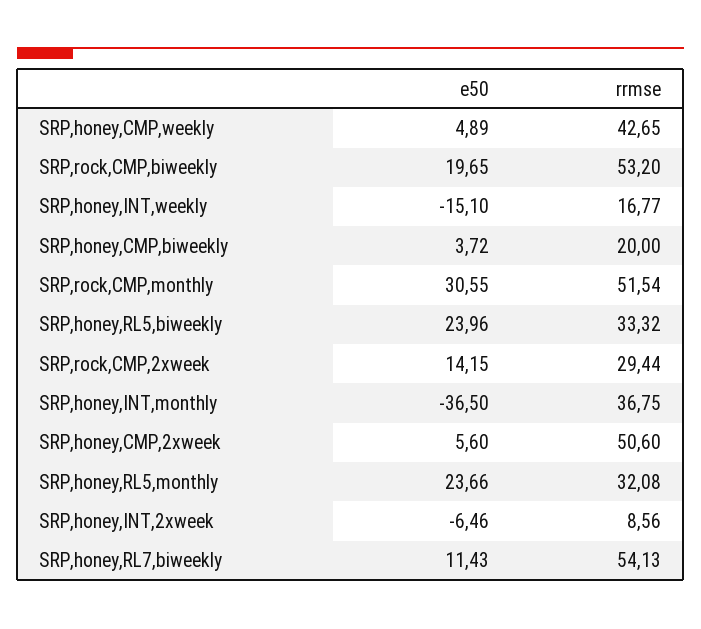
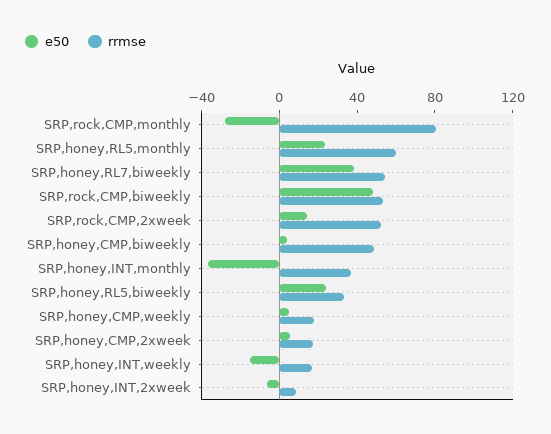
  {
    "e50": {
      "SRP,honey,CMP,weekly": 4.89,
-     "SRP,rock,CMP,biweekly": 19.65,
+     "SRP,rock,CMP,biweekly": 50,
      "SRP,honey,INT,weekly": -15.1,
      "SRP,honey,CMP,biweekly": 3.72,
-     "SRP,rock,CMP,monthly": 30.55,
+     "SRP,rock,CMP,monthly": -30,
      "SRP,honey,RL5,biweekly": 23.96,
      "SRP,rock,CMP,2xweek": 14.15,
      "SRP,honey,INT,monthly": -36.5,
      "SRP,honey,CMP,2xweek": 5.6,
      "SRP,honey,RL5,monthly": 23.66,
      "SRP,honey,INT,2xweek": -6.46,
-     "SRP,honey,RL7,biweekly": 11.43
+     "SRP,honey,RL7,biweekly": 40
    },
    "rrmse": {
-     "SRP,honey,CMP,weekly": 42.65,
+     "SRP,honey,CMP,weekly": 20,
      "SRP,rock,CMP,biweekly": 53.2,
      "SRP,honey,INT,weekly": 16.77,
-     "SRP,honey,CMP,biweekly": 20,
+     "SRP,honey,CMP,biweekly": 50,
-     "SRP,rock,CMP,monthly": 51.54,
+     "SRP,rock,CMP,monthly": 80,
      "SRP,honey,RL5,biweekly": 33.32,
-     "SRP,rock,CMP,2xweek": 29.44,
+     "SRP,rock,CMP,2xweek": 50,
      "SRP,honey,INT,monthly": 36.75,
-     "SRP,honey,CMP,2xweek": 50.6,
+     "SRP,honey,CMP,2xweek": 20,
-     "SRP,honey,RL5,monthly": 32.08,
+     "SRP,honey,RL5,monthly": 60,
      "SRP,honey,INT,2xweek": 8.56,
      "SRP,honey,RL7,biweekly": 54.13
    }
  }

